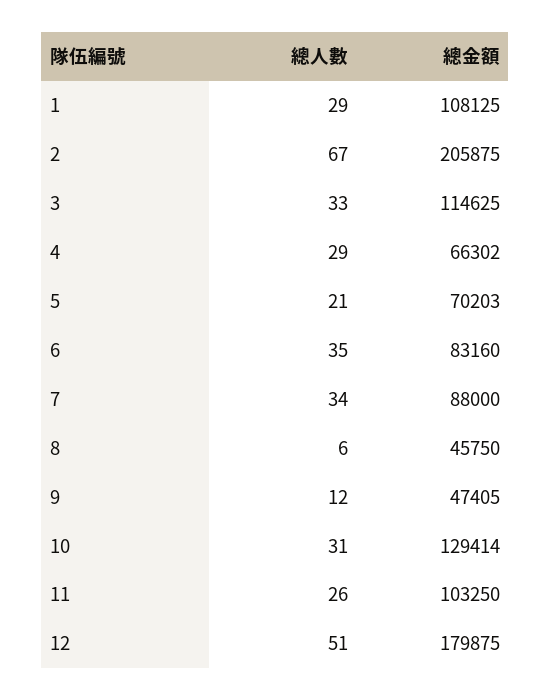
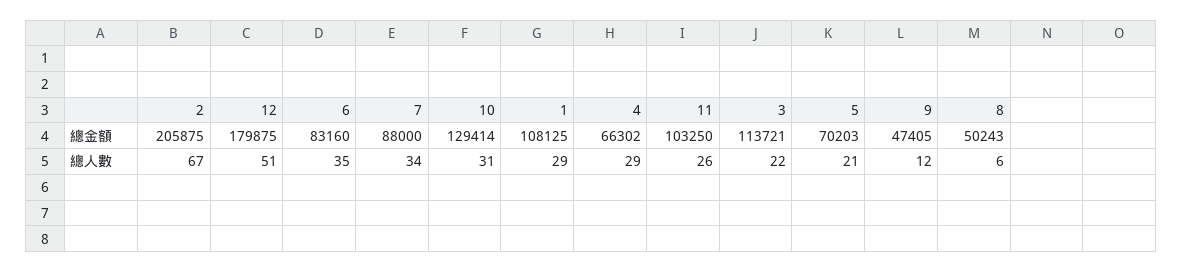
  {
    "總人數": {
      "1": 29,
      "2": 67,
-     "3": 33,
+     "3": 22,
      "4": 29,
      "5": 21,
      "6": 35,
      "7": 34,
      "8": 6,
      "9": 12,
      "10": 31,
      "11": 26,
      "12": 51
    },
    "總金額": {
      "1": 108125,
      "2": 205875,
-     "3": 114625,
+     "3": 113721,
      "4": 66302,
      "5": 70203,
      "6": 83160,
      "7": 88000,
-     "8": 45750,
+     "8": 50243,
      "9": 47405,
      "10": 129414,
      "11": 103250,
      "12": 179875
    }
  }

